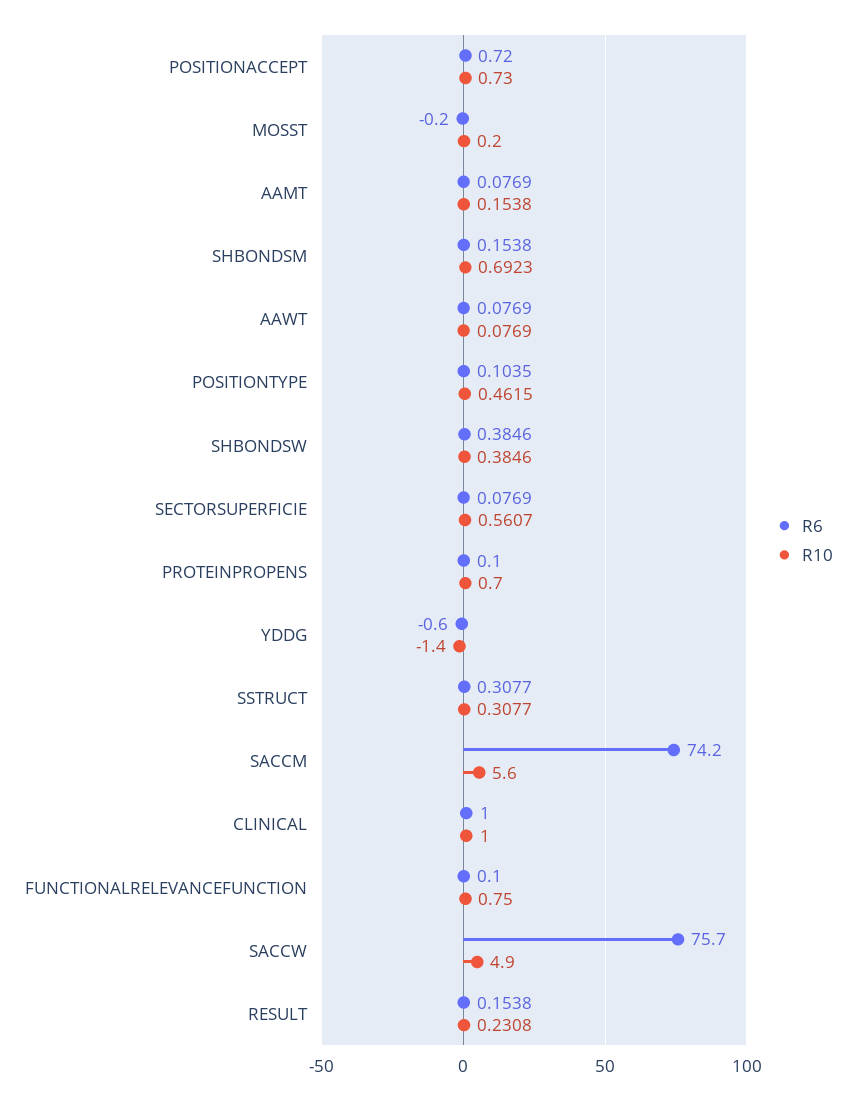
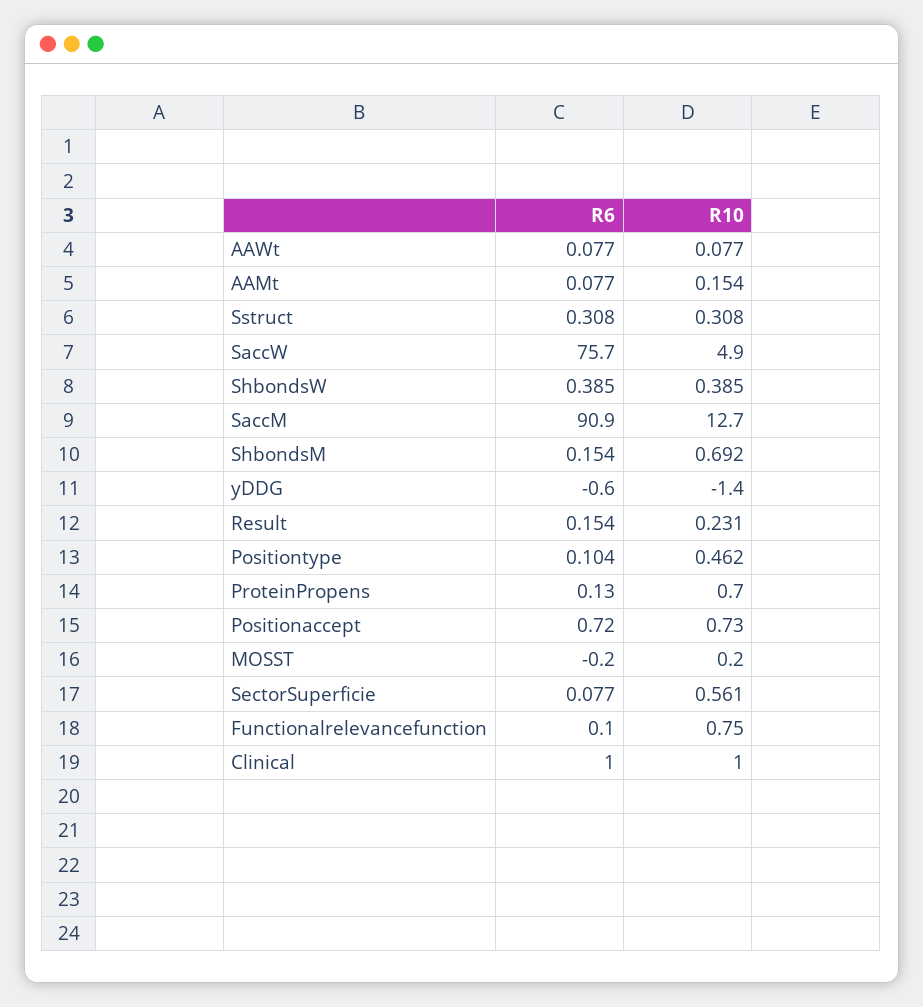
  {
    "R6": {
      "POSITIONACCEPT": 0.72,
      "MOSST": -0.2,
      "AAMT": 0.0769,
      "SHBONDSM": 0.1538,
      "AAWT": 0.0769,
      "POSITIONTYPE": 0.1035,
      "SHBONDSW": 0.3846,
      "SECTORSUPERFICIE": 0.0769,
-     "PROTEINPROPENS": 0.1,
+     "PROTEINPROPENS": 0.13,
      "YDDG": -0.6,
      "SSTRUCT": 0.3077,
-     "SACCM": 74.2,
+     "SACCM": 90.9,
      "CLINICAL": 1,
      "FUNCTIONALRELEVANCEFUNCTION": 0.1,
      "SACCW": 75.7,
      "RESULT": 0.1538
    },
    "R10": {
      "POSITIONACCEPT": 0.73,
      "MOSST": 0.2,
      "AAMT": 0.1538,
      "SHBONDSM": 0.6923,
      "AAWT": 0.0769,
      "POSITIONTYPE": 0.4615,
      "SHBONDSW": 0.3846,
      "SECTORSUPERFICIE": 0.5607,
      "PROTEINPROPENS": 0.7,
      "YDDG": -1.4,
      "SSTRUCT": 0.3077,
-     "SACCM": 5.6,
+     "SACCM": 12.7,
      "CLINICAL": 1,
      "FUNCTIONALRELEVANCEFUNCTION": 0.75,
      "SACCW": 4.9,
      "RESULT": 0.2308
    }
  }

